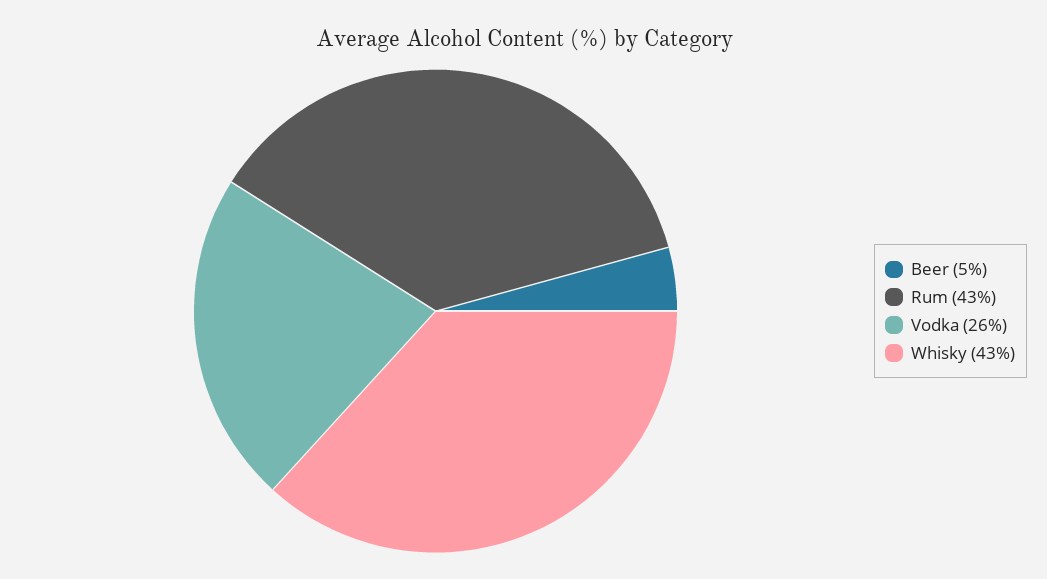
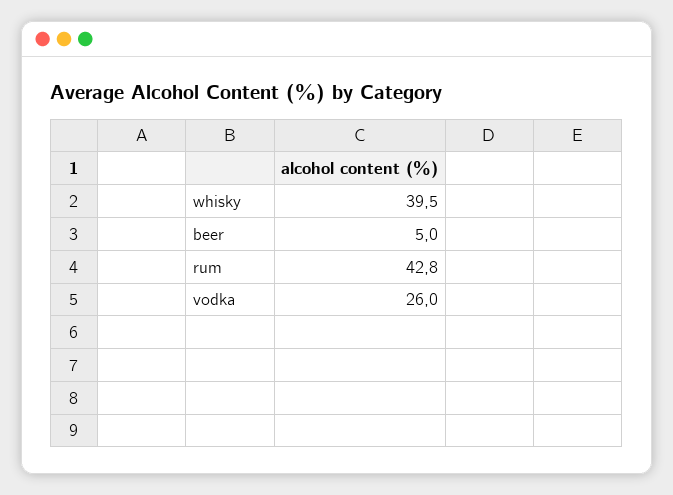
  {
    "Beer": 5,
    "Rum": 42.8,
    "Vodka": 26,
-   "Whisky": 43
+   "Whisky": 39.5
  }

